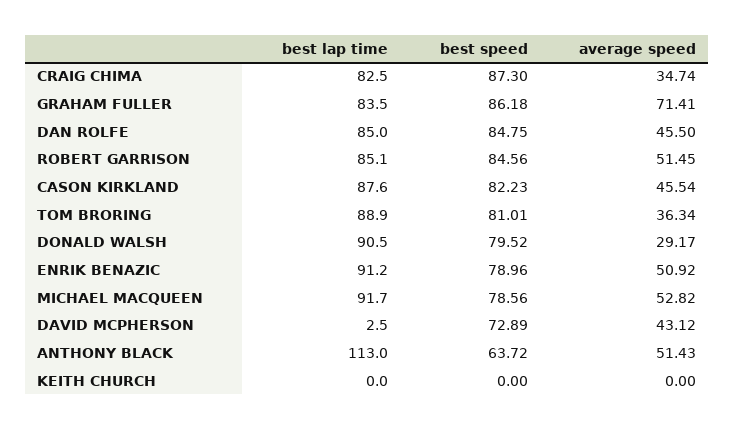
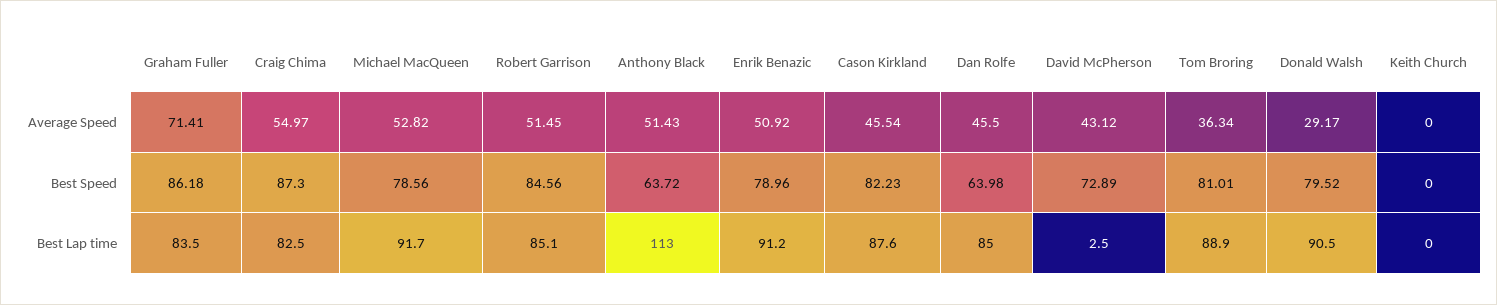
  {
    "best lap time": {
      "CRAIG CHIMA": 82.5,
      "GRAHAM FULLER": 83.5,
      "DAN ROLFE": 85,
      "ROBERT GARRISON": 85.1,
      "CASON KIRKLAND": 87.6,
      "TOM BRORING": 88.9,
      "DONALD WALSH": 90.5,
      "ENRIK BENAZIC": 91.2,
      "MICHAEL MACQUEEN": 91.7,
      "DAVID MCPHERSON": 2.5,
      "ANTHONY BLACK": 113,
      "KEITH CHURCH": 0
    },
    "best speed": {
      "CRAIG CHIMA": 87.3,
      "GRAHAM FULLER": 86.18,
-     "DAN ROLFE": 84.75,
+     "DAN ROLFE": 63.98,
      "ROBERT GARRISON": 84.56,
      "CASON KIRKLAND": 82.23,
      "TOM BRORING": 81.01,
      "DONALD WALSH": 79.52,
      "ENRIK BENAZIC": 78.96,
      "MICHAEL MACQUEEN": 78.56,
      "DAVID MCPHERSON": 72.89,
      "ANTHONY BLACK": 63.72,
      "KEITH CHURCH": 0
    },
    "average speed": {
-     "CRAIG CHIMA": 34.74,
+     "CRAIG CHIMA": 54.97,
      "GRAHAM FULLER": 71.41,
      "DAN ROLFE": 45.5,
      "ROBERT GARRISON": 51.45,
      "CASON KIRKLAND": 45.54,
      "TOM BRORING": 36.34,
      "DONALD WALSH": 29.17,
      "ENRIK BENAZIC": 50.92,
      "MICHAEL MACQUEEN": 52.82,
      "DAVID MCPHERSON": 43.12,
      "ANTHONY BLACK": 51.43,
      "KEITH CHURCH": 0
    }
  }

